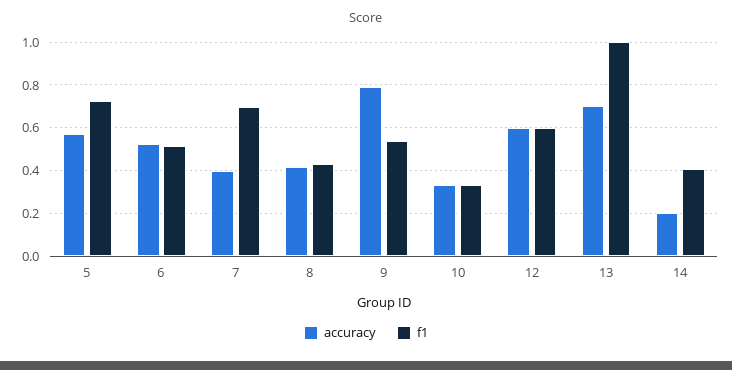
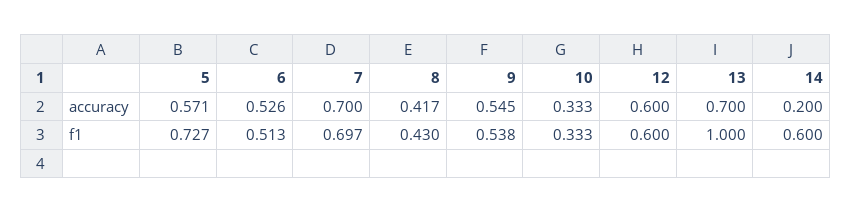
  {
    "accuracy": {
      "5": 0.571,
      "6": 0.526,
-     "7": 0.4,
+     "7": 0.7,
      "8": 0.417,
-     "9": 0.8,
+     "9": 0.545,
      "10": 0.333,
      "12": 0.6,
      "13": 0.7,
      "14": 0.2
    },
    "f1": {
      "5": 0.727,
      "6": 0.513,
      "7": 0.697,
      "8": 0.43,
      "9": 0.538,
      "10": 0.333,
      "12": 0.6,
      "13": 1,
-     "14": 0.4
+     "14": 0.6
    }
  }

